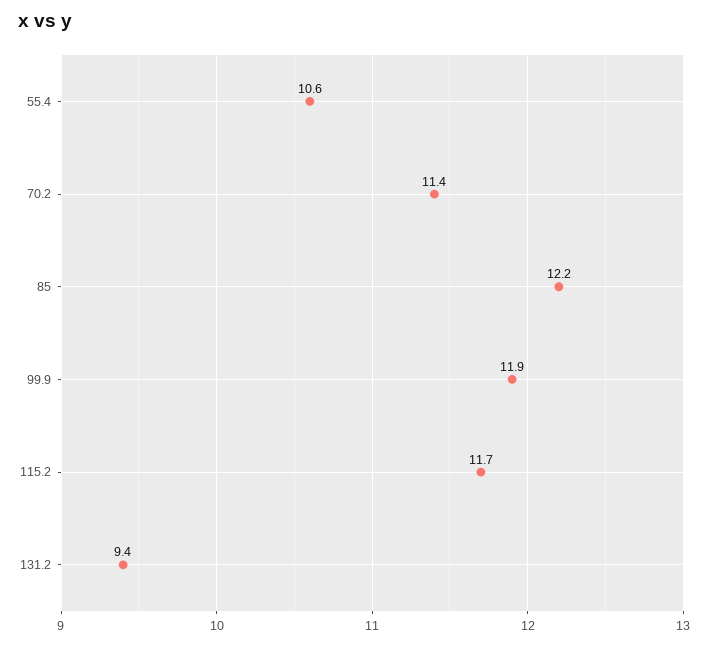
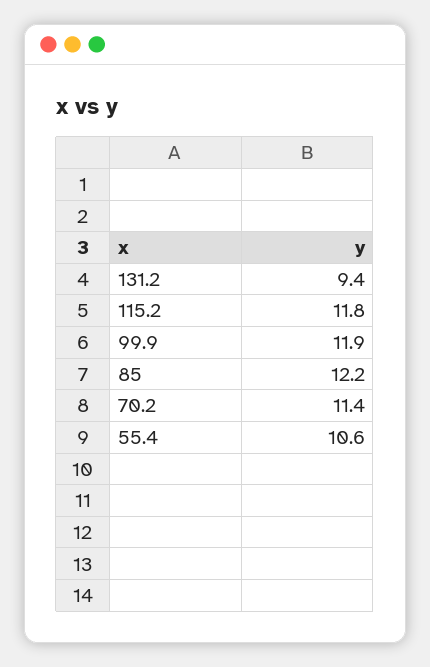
  {
    "55.4": 10.6,
    "70.2": 11.4,
    "85": 12.2,
    "99.9": 11.9,
-   "115.2": 11.7,
+   "115.2": 11.8,
    "131.2": 9.4
  }

